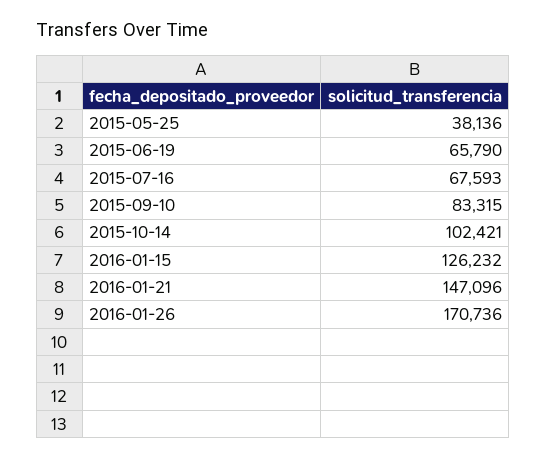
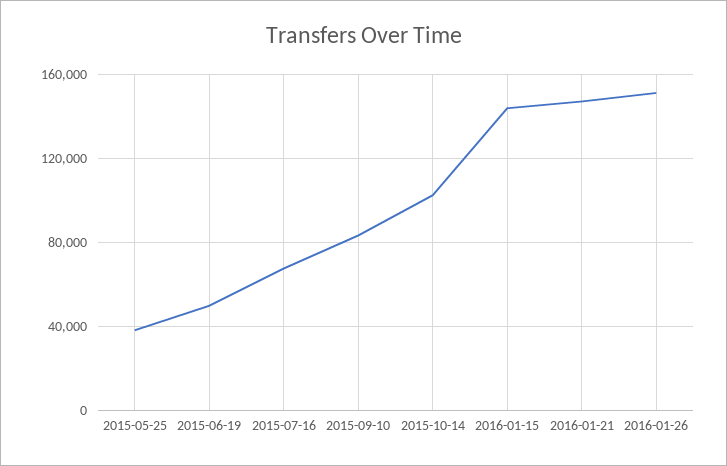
  {
    "2015-05-25": 38136,
-   "2015-06-19": 65790,
+   "2015-06-19": 50000,
    "2015-07-16": 67593,
    "2015-09-10": 83315,
    "2015-10-14": 102421,
-   "2016-01-15": 126232,
+   "2016-01-15": 145000,
    "2016-01-21": 147096,
-   "2016-01-26": 170736
+   "2016-01-26": 150000
  }

